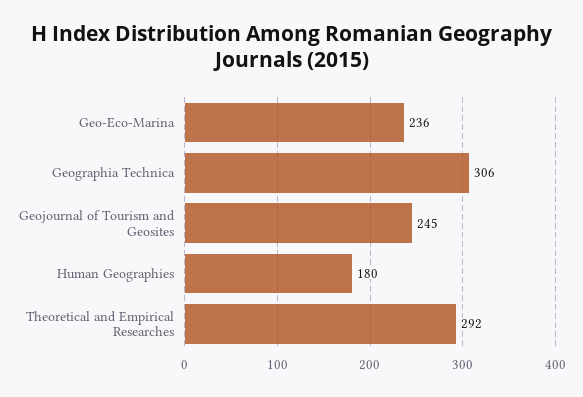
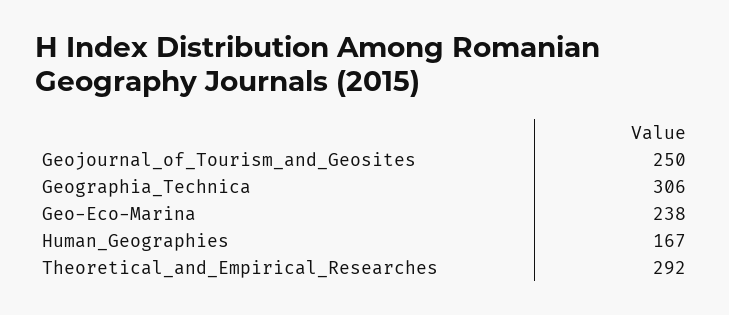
  {
-   "Geo-Eco-Marina": 236,
+   "Geo-Eco-Marina": 238,
    "Geographia Technica": 306,
-   "Geojournal of Tourism and Geosites": 245,
+   "Geojournal of Tourism and Geosites": 250,
-   "Human Geographies": 180,
+   "Human Geographies": 167,
    "Theoretical and Empirical Researches": 292
  }

